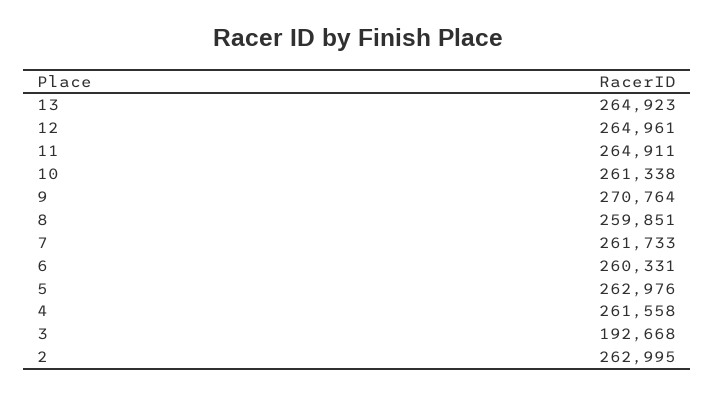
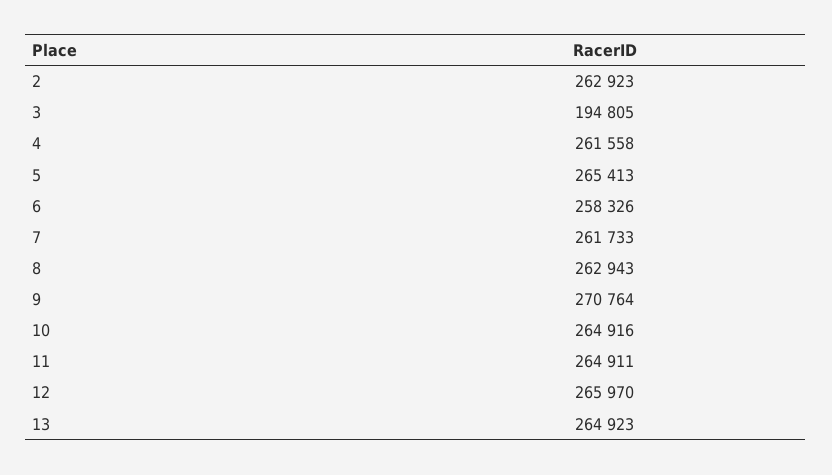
  {
    "13": 264923,
-   "12": 264961,
+   "12": 265970,
    "11": 264911,
-   "10": 261338,
+   "10": 264916,
    "9": 270764,
-   "8": 259851,
+   "8": 262943,
    "7": 261733,
-   "6": 260331,
+   "6": 258326,
-   "5": 262976,
+   "5": 265413,
    "4": 261558,
-   "3": 192668,
+   "3": 194805,
-   "2": 262995
+   "2": 262923
  }

